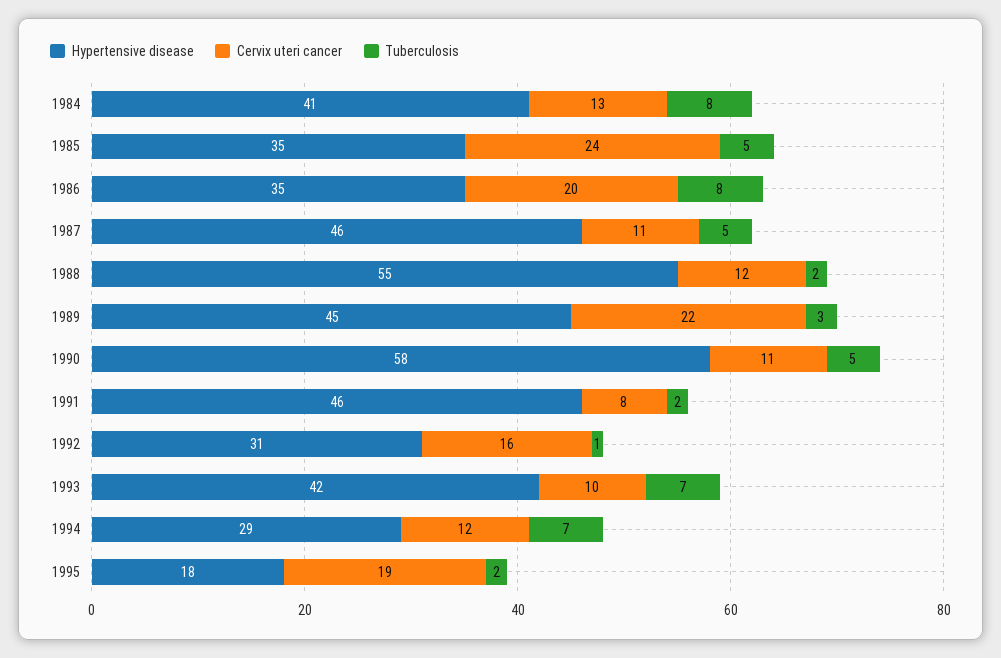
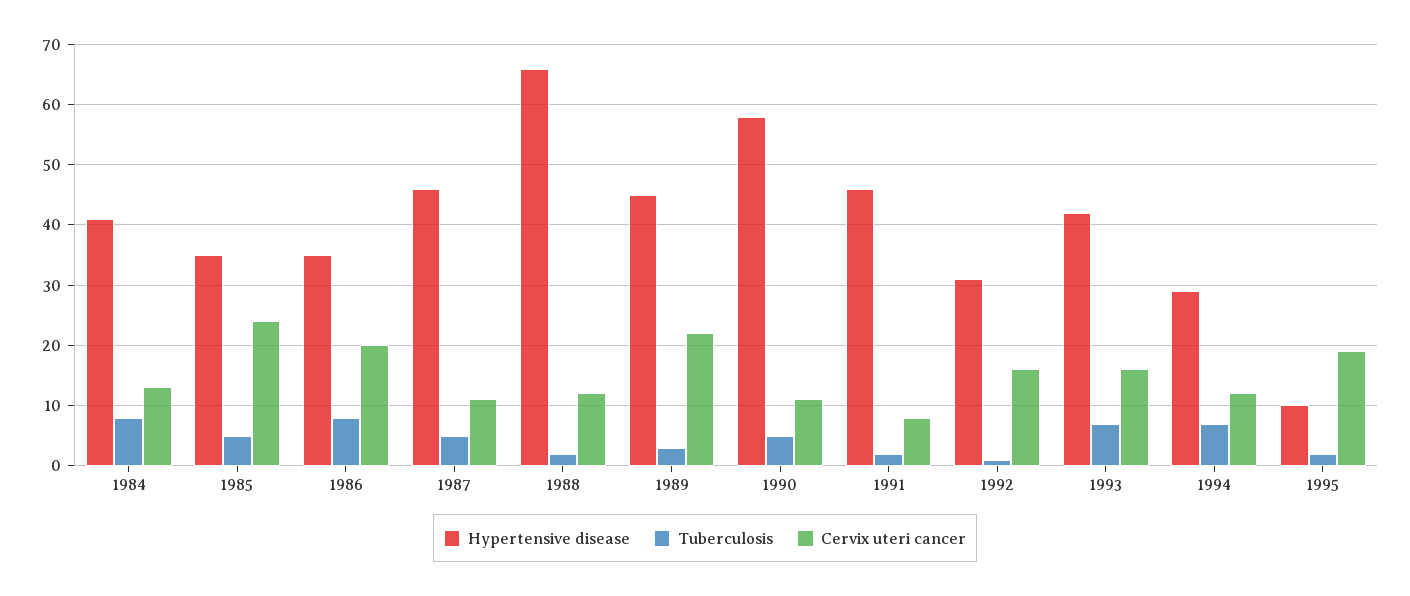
  {
    "Hypertensive disease": {
      "1984": 41,
      "1985": 35,
      "1986": 35,
      "1987": 46,
-     "1988": 55,
+     "1988": 66,
      "1989": 45,
      "1990": 58,
      "1991": 46,
      "1992": 31,
      "1993": 42,
      "1994": 29,
-     "1995": 18
+     "1995": 10
    },
    "Cervix uteri cancer": {
      "1984": 13,
      "1985": 24,
      "1986": 20,
      "1987": 11,
      "1988": 12,
      "1989": 22,
      "1990": 11,
      "1991": 8,
      "1992": 16,
-     "1993": 10,
+     "1993": 16,
      "1994": 12,
      "1995": 19
    },
    "Tuberculosis": {
      "1984": 8,
      "1985": 5,
      "1986": 8,
      "1987": 5,
      "1988": 2,
      "1989": 3,
      "1990": 5,
      "1991": 2,
      "1992": 1,
      "1993": 7,
      "1994": 7,
      "1995": 2
    }
  }

